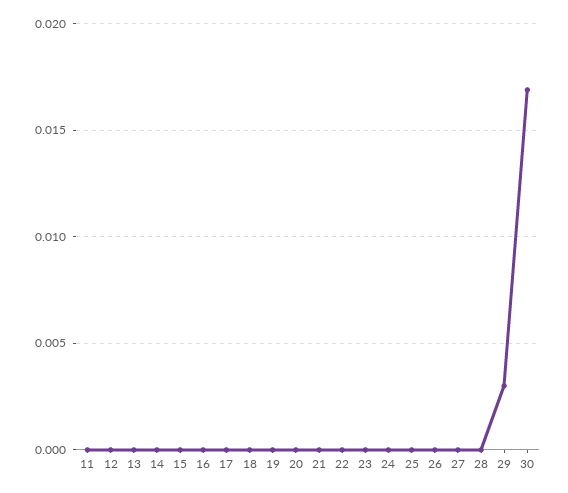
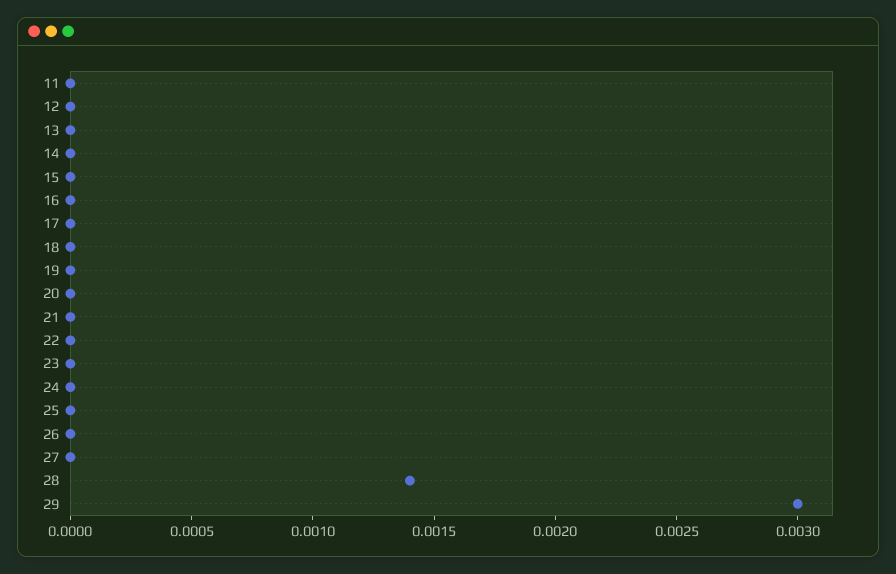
  {
    "11": 0,
    "12": 0,
    "13": 0,
    "14": 0,
    "15": 0,
    "16": 0,
    "17": 0,
    "18": 0,
    "19": 0,
    "20": 0,
    "21": 0,
    "22": 0,
    "23": 0,
    "24": 0,
    "25": 0,
    "26": 0,
    "27": 0,
-   "28": 0,
+   "28": 0.0014,
-   "29": 0.003,
+   "29": 0.003
-   "30": 0.017
  }

